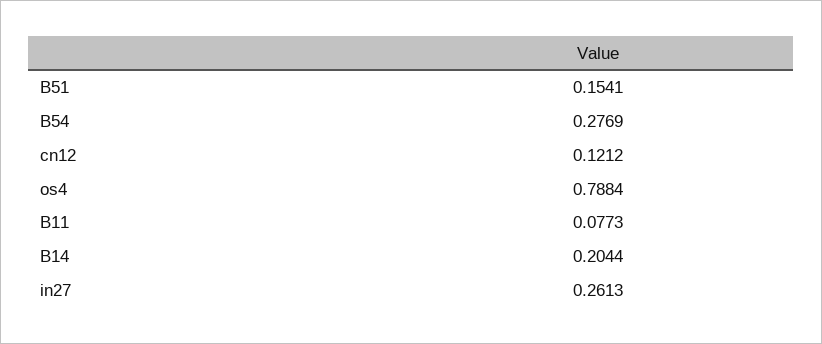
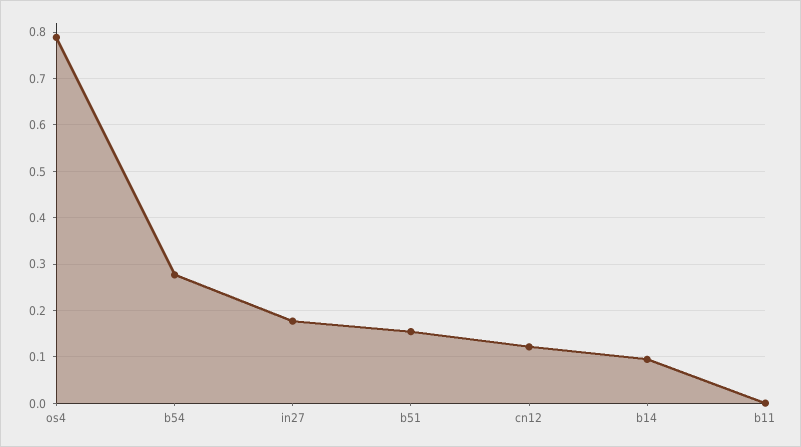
  {
    "B51": 0.1541,
    "B54": 0.2769,
    "cn12": 0.1212,
    "os4": 0.7884,
-   "B11": 0.0773,
+   "B11": 0,
-   "B14": 0.2044,
+   "B14": 0.1,
-   "in27": 0.2613
+   "in27": 0.18
  }

